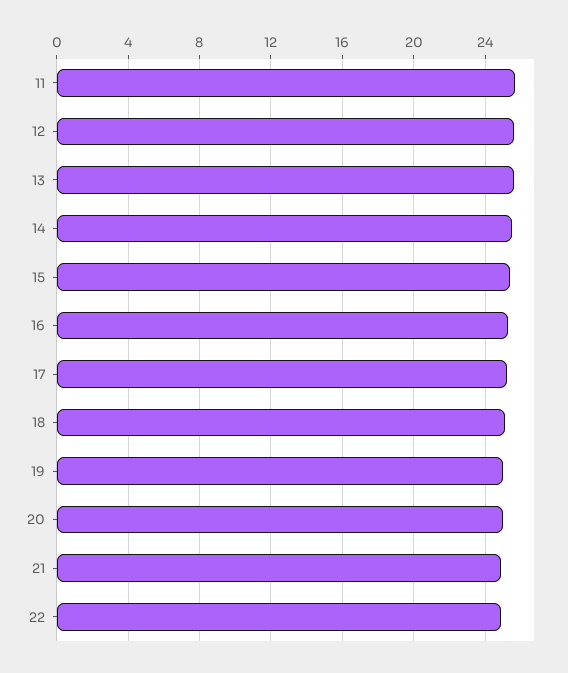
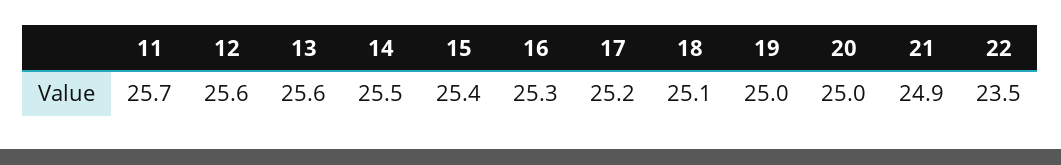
  {
    "11": 25.7,
    "12": 25.6,
    "13": 25.6,
    "14": 25.5,
    "15": 25.4,
    "16": 25.3,
    "17": 25.2,
    "18": 25.1,
    "19": 25,
    "20": 25,
    "21": 24.9,
-   "22": 25
+   "22": 23.5
  }

